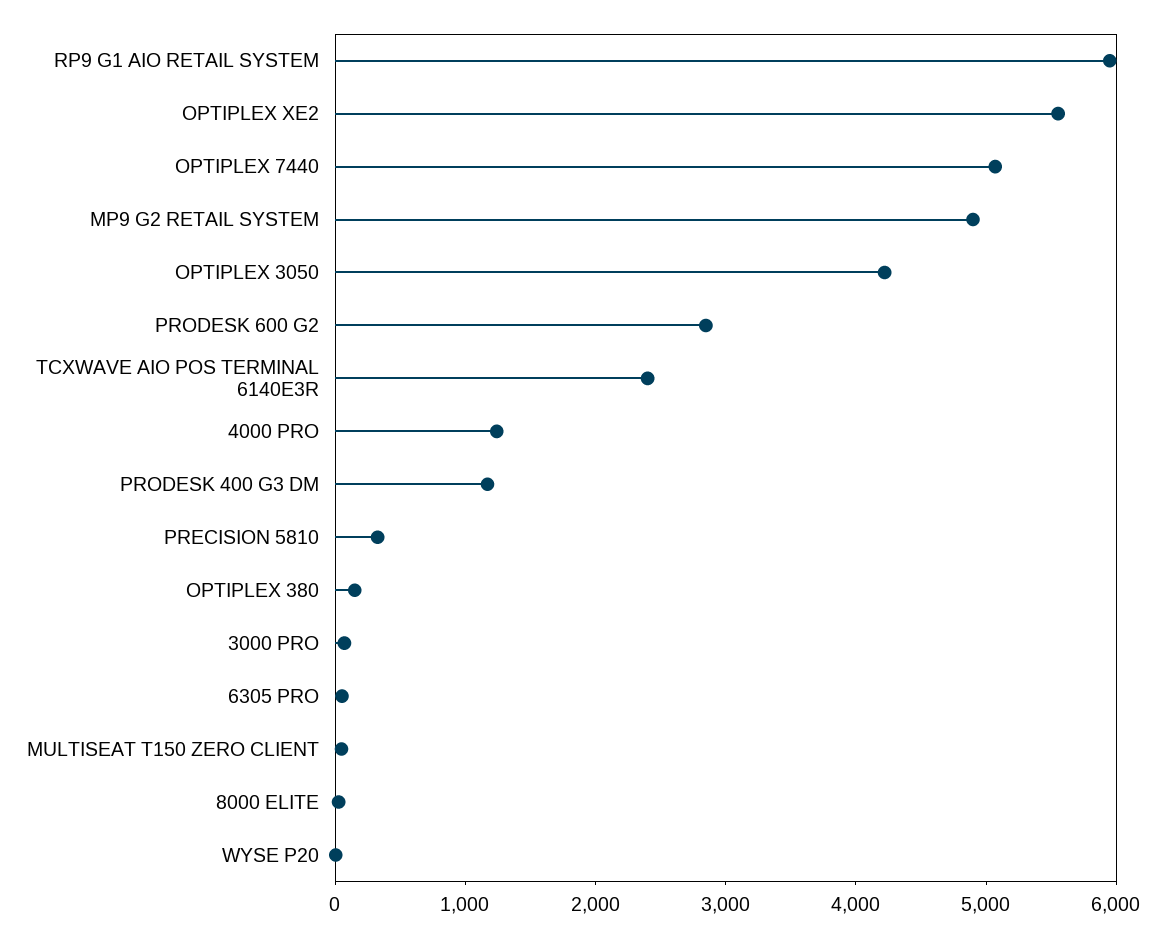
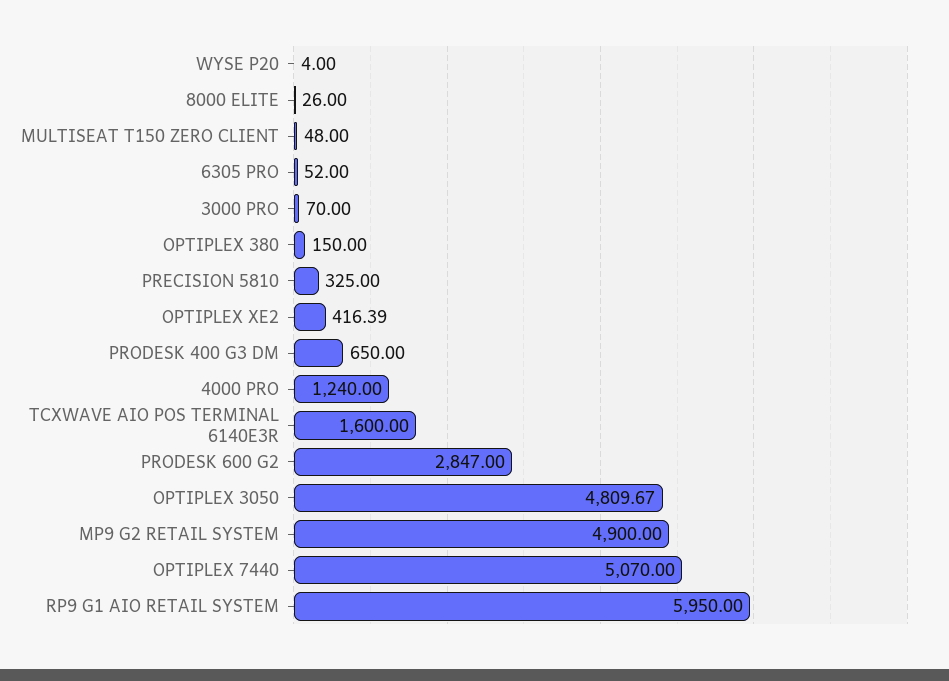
  {
    "RP9 G1 AIO RETAIL SYSTEM": 5950,
-   "OPTIPLEX XE2": 5600,
+   "OPTIPLEX XE2": 416.39,
    "OPTIPLEX 7440": 5070,
    "MP9 G2 RETAIL SYSTEM": 4900,
-   "OPTIPLEX 3050": 4200,
+   "OPTIPLEX 3050": 4809.67,
    "PRODESK 600 G2": 2847,
-   "TCXWAVE AIO POS TERMINAL 6140E3R": 2400,
+   "TCXWAVE AIO POS TERMINAL 6140E3R": 1600,
    "4000 PRO": 1240,
-   "PRODESK 400 G3 DM": 1200,
+   "PRODESK 400 G3 DM": 650,
    "PRECISION 5810": 325,
    "OPTIPLEX 380": 150,
    "3000 PRO": 70,
    "6305 PRO": 52,
    "MULTISEAT T150 ZERO CLIENT": 48,
    "8000 ELITE": 26,
    "WYSE P20": 4
  }

